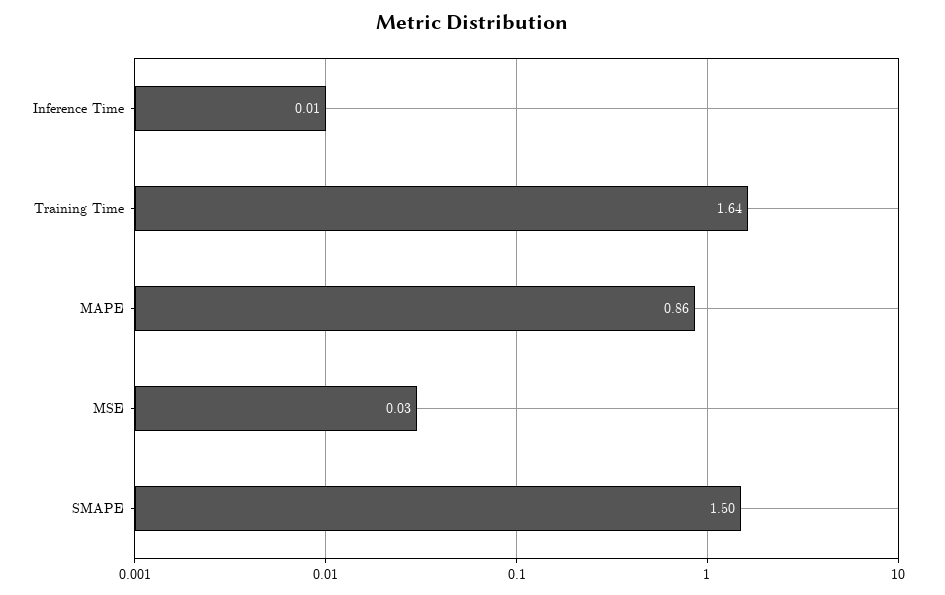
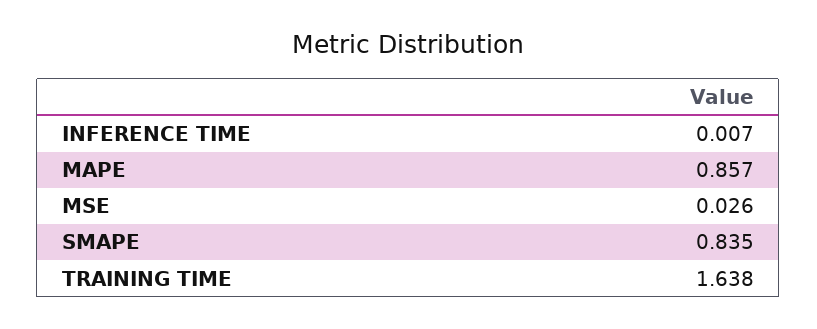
  {
    "Inference Time": 0.007,
    "Training Time": 1.638,
    "MAPE": 0.857,
    "MSE": 0.026,
-   "SMAPE": 1.5
+   "SMAPE": 0.835
  }

